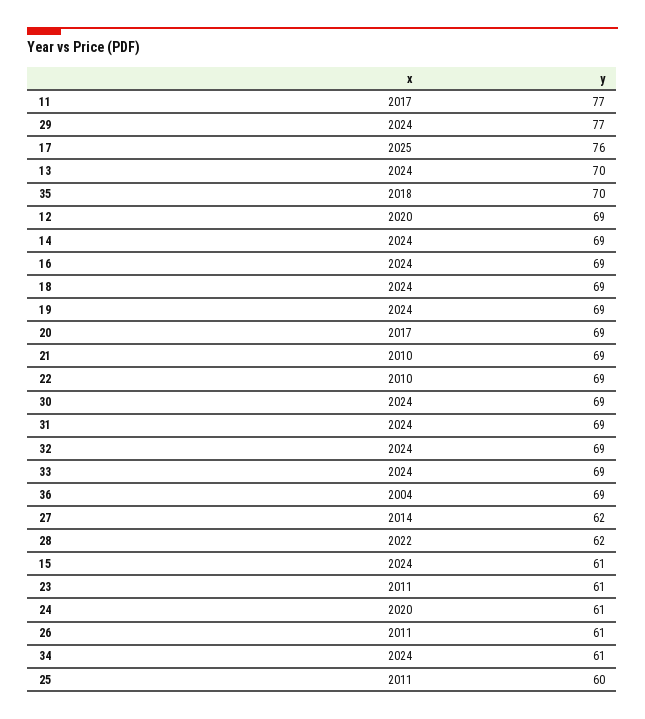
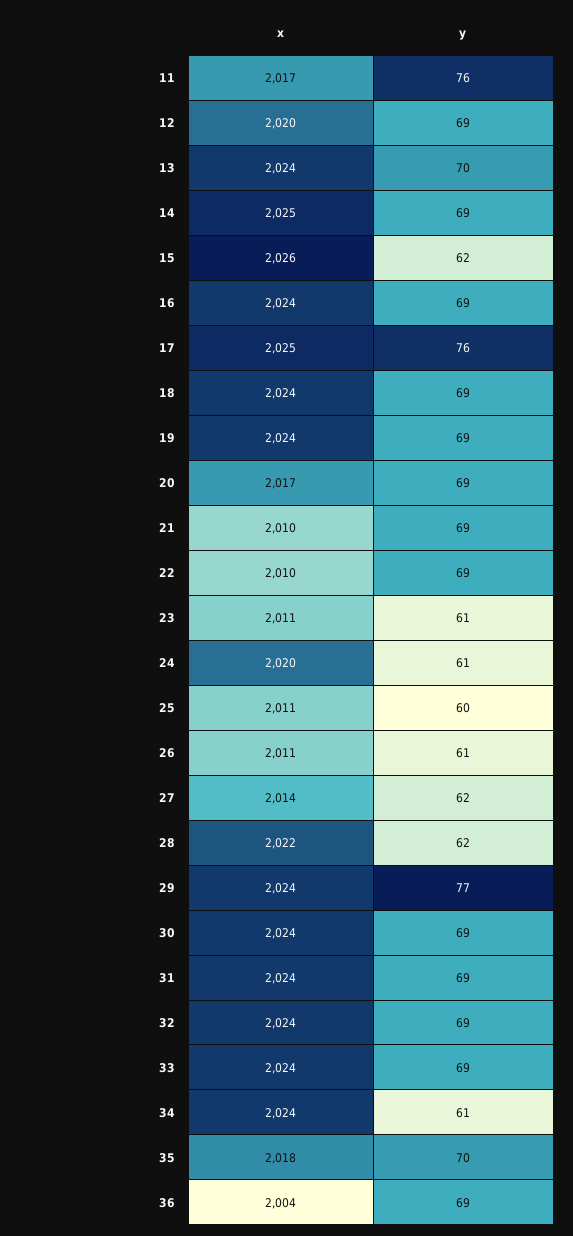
  {
    "x": {
      "11": 2017,
      "29": 2024,
      "17": 2025,
      "13": 2024,
      "35": 2018,
      "12": 2020,
-     "14": 2024,
+     "14": 2025,
      "16": 2024,
      "18": 2024,
      "19": 2024,
      "20": 2017,
      "21": 2010,
      "22": 2010,
      "30": 2024,
      "31": 2024,
      "32": 2024,
      "33": 2024,
      "36": 2004,
      "27": 2014,
      "28": 2022,
-     "15": 2024,
+     "15": 2026,
      "23": 2011,
      "24": 2020,
      "26": 2011,
      "34": 2024,
      "25": 2011
    },
    "y": {
-     "11": 77,
+     "11": 76,
      "29": 77,
      "17": 76,
      "13": 70,
      "35": 70,
      "12": 69,
      "14": 69,
      "16": 69,
      "18": 69,
      "19": 69,
      "20": 69,
      "21": 69,
      "22": 69,
      "30": 69,
      "31": 69,
      "32": 69,
      "33": 69,
      "36": 69,
      "27": 62,
      "28": 62,
-     "15": 61,
+     "15": 62,
      "23": 61,
      "24": 61,
      "26": 61,
      "34": 61,
      "25": 60
    }
  }

